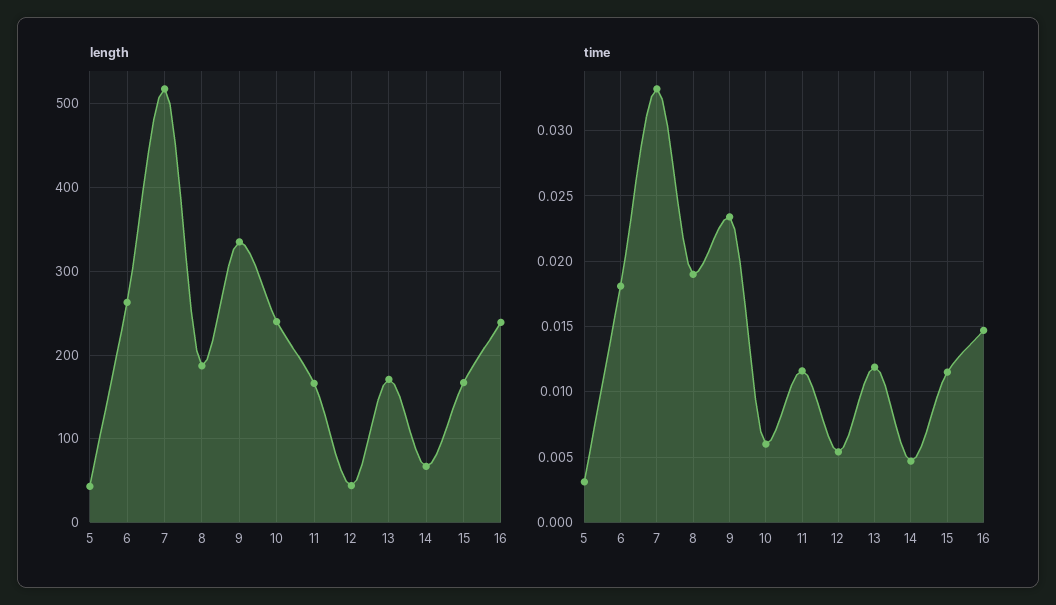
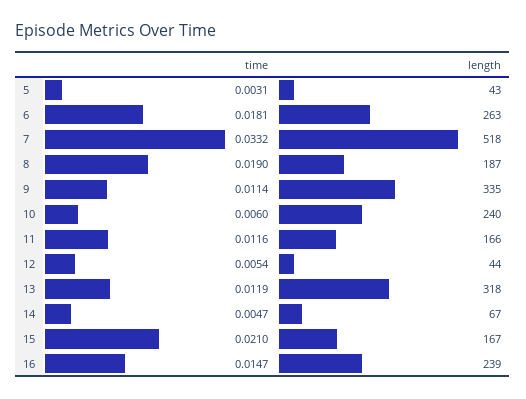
  {
    "length": {
      "5": 43,
      "6": 263,
      "7": 518,
      "8": 187,
      "9": 335,
      "10": 240,
      "11": 166,
      "12": 44,
-     "13": 170,
+     "13": 318,
      "14": 67,
      "15": 167,
      "16": 239
    },
    "time": {
      "5": 0.0031,
      "6": 0.0181,
      "7": 0.0332,
      "8": 0.019,
-     "9": 0.0235,
+     "9": 0.0114,
      "10": 0.006,
      "11": 0.0116,
      "12": 0.0054,
      "13": 0.0119,
      "14": 0.0047,
-     "15": 0.0115,
+     "15": 0.021,
      "16": 0.0147
    }
  }

